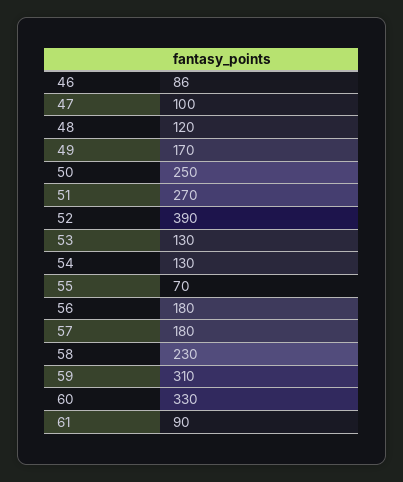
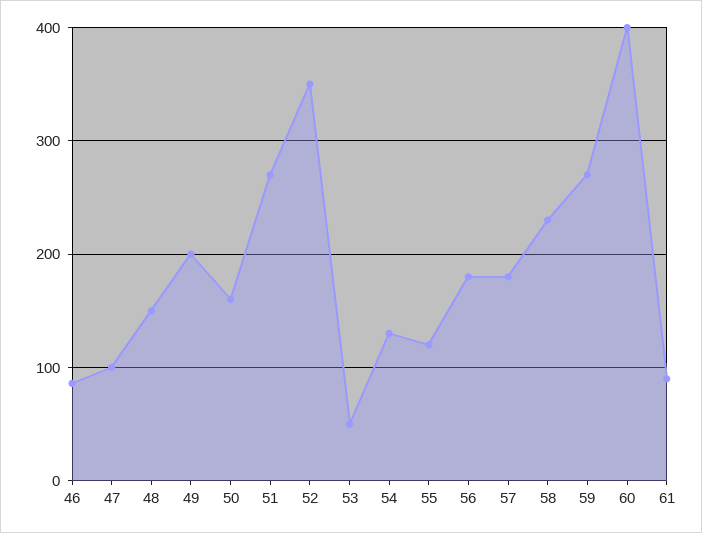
  {
    "46": 86,
    "47": 100,
-   "48": 120,
+   "48": 150,
-   "49": 170,
+   "49": 200,
-   "50": 250,
+   "50": 160,
    "51": 270,
-   "52": 390,
+   "52": 350,
-   "53": 130,
+   "53": 50,
    "54": 130,
-   "55": 70,
+   "55": 120,
    "56": 180,
    "57": 180,
    "58": 230,
-   "59": 310,
+   "59": 270,
-   "60": 330,
+   "60": 400,
    "61": 90
  }

